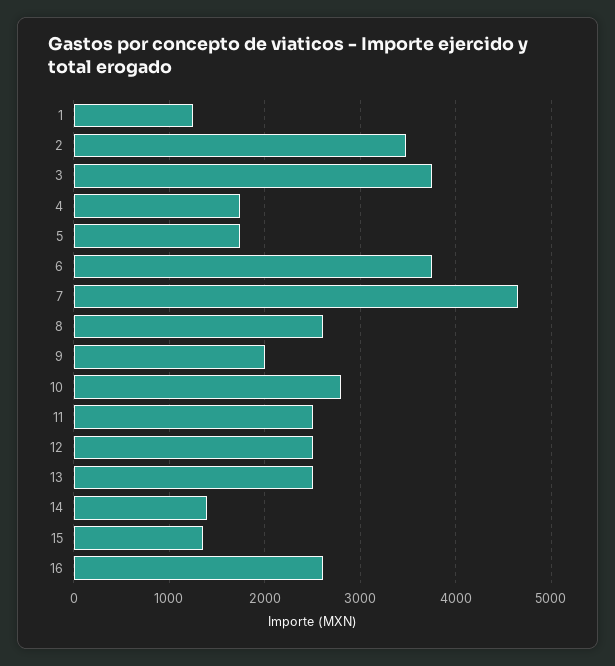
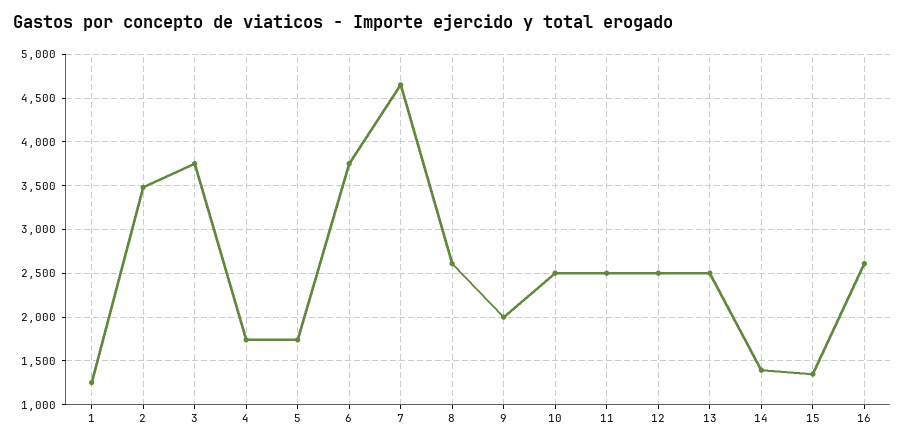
  {
    "1": 1300,
    "2": 3500,
    "3": 3800,
    "4": 1700,
    "5": 1700,
    "6": 3800,
    "7": 4700,
    "8": 2600,
    "9": 2000,
-   "10": 2800,
+   "10": 2500,
    "11": 2500,
    "12": 2500,
    "13": 2500,
    "14": 1400,
    "15": 1300,
    "16": 2600
  }

